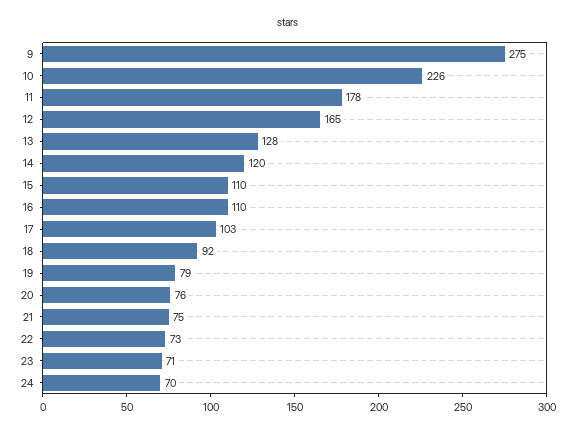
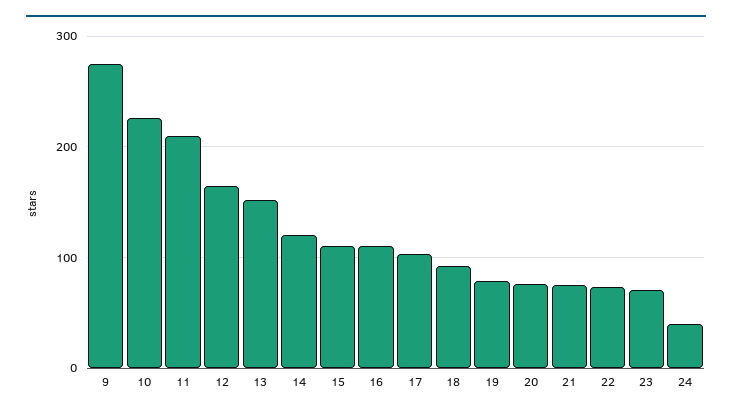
  {
    "9": 275,
    "10": 226,
-   "11": 178,
+   "11": 210,
    "12": 165,
-   "13": 128,
+   "13": 150,
    "14": 120,
    "15": 110,
    "16": 110,
    "17": 103,
    "18": 92,
    "19": 79,
    "20": 76,
    "21": 75,
    "22": 73,
    "23": 71,
-   "24": 70
+   "24": 40
  }

